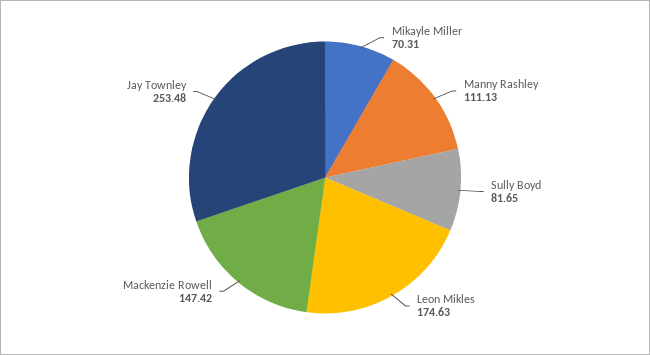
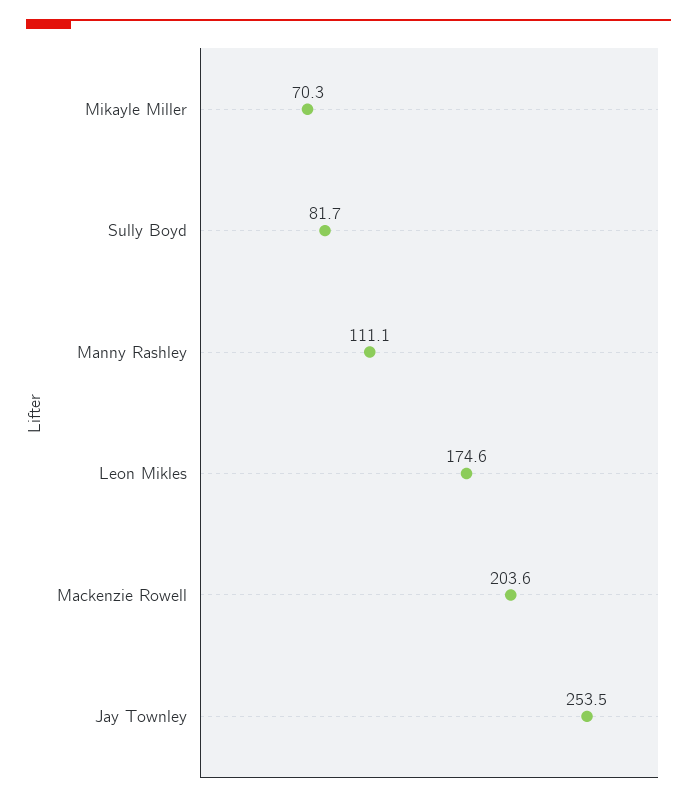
  {
    "Mikayle Miller": 70.31,
    "Manny Rashley": 111.13,
    "Sully Boyd": 81.65,
    "Leon Mikles": 174.63,
-   "Mackenzie Rowell": 147.42,
+   "Mackenzie Rowell": 203.6,
    "Jay Townley": 253.48
  }

